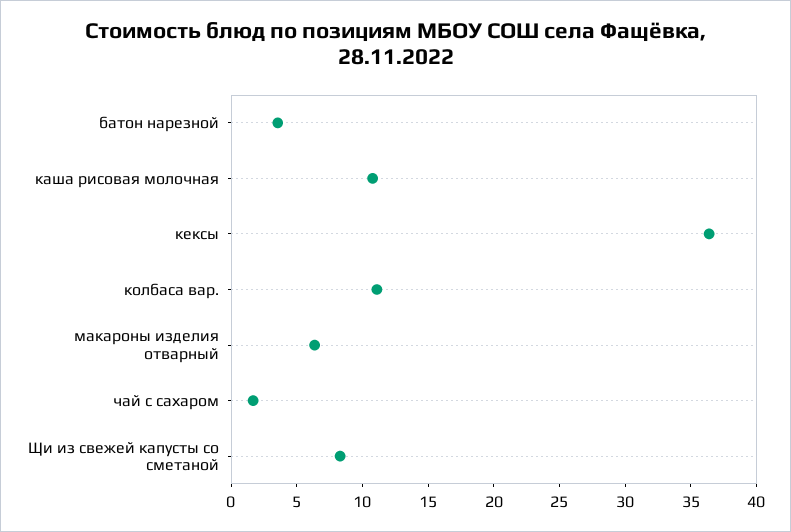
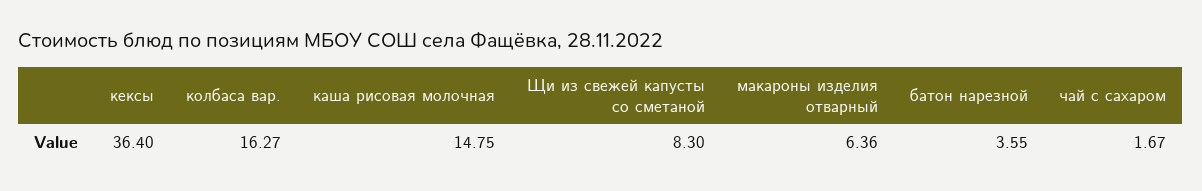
  {
    "батон нарезной": 3.55,
-   "каша рисовая молочная": 11,
+   "каша рисовая молочная": 14.75,
    "кексы": 36.4,
-   "колбаса вар.": 11,
+   "колбаса вар.": 16.27,
    "макароны изделия отварный": 6.36,
    "чай с сахаром": 1.67,
    "Щи из свежей капусты со сметаной": 8.3
  }

